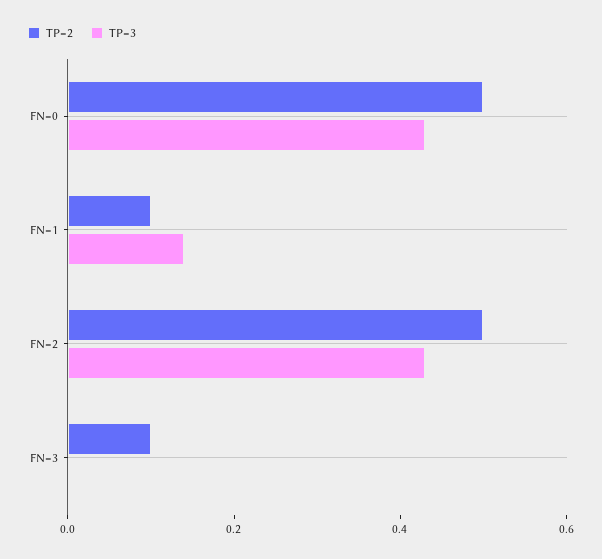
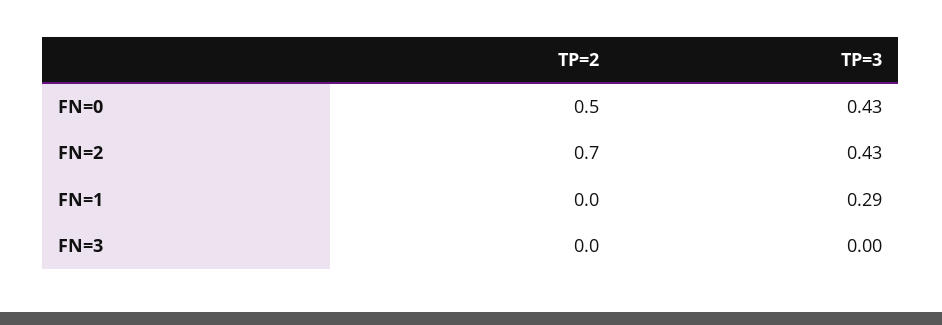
  {
    "TP=2": {
      "FN=0": 0.5,
-     "FN=1": 0.1,
+     "FN=1": 0,
-     "FN=2": 0.5,
+     "FN=2": 0.7,
-     "FN=3": 0.1
+     "FN=3": 0
    },
    "TP=3": {
      "FN=0": 0.43,
-     "FN=1": 0.15,
+     "FN=1": 0.29,
      "FN=2": 0.43,
      "FN=3": 0
    }
  }

